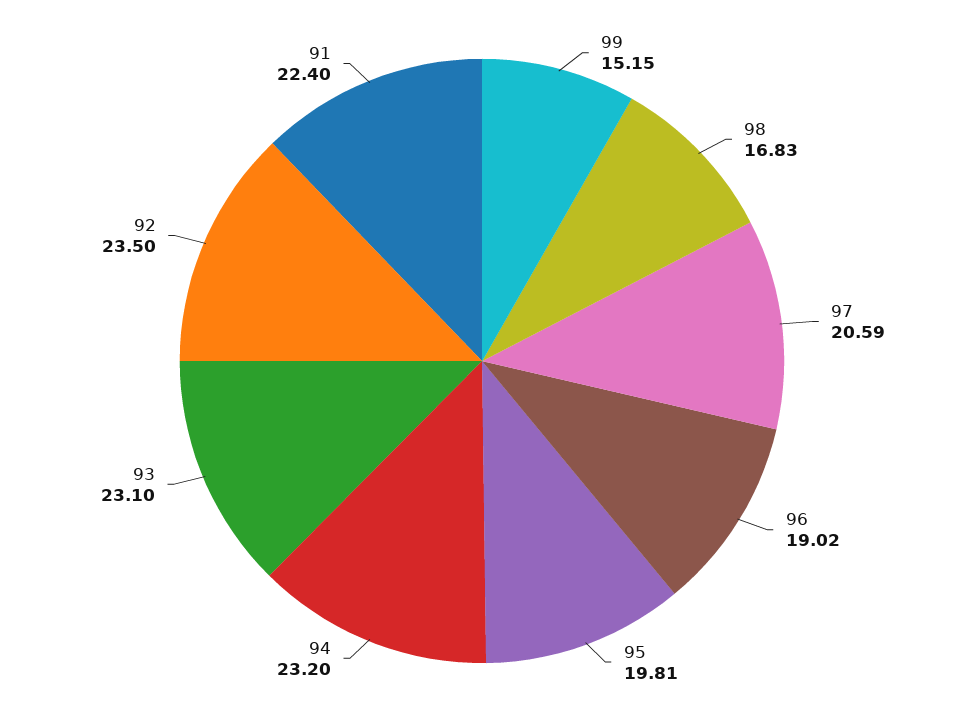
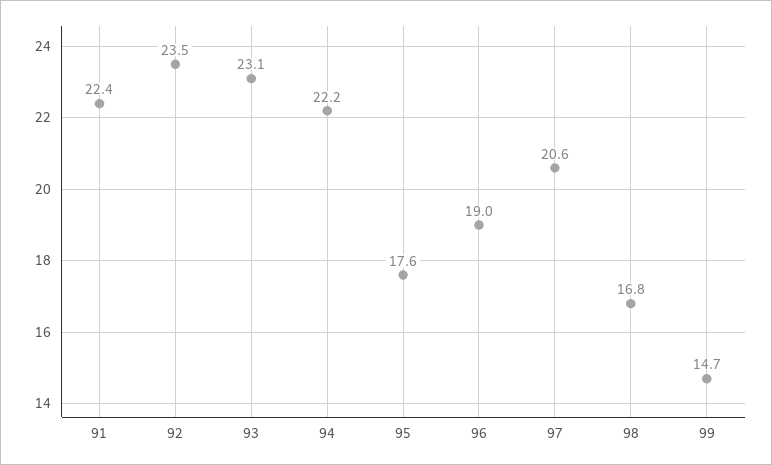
  {
-   "99": 15.15,
+   "99": 14.7,
    "98": 16.83,
    "97": 20.59,
    "96": 19.02,
-   "95": 19.81,
+   "95": 17.6,
-   "94": 23.2,
+   "94": 22.2,
    "93": 23.1,
    "92": 23.5,
    "91": 22.4
  }

